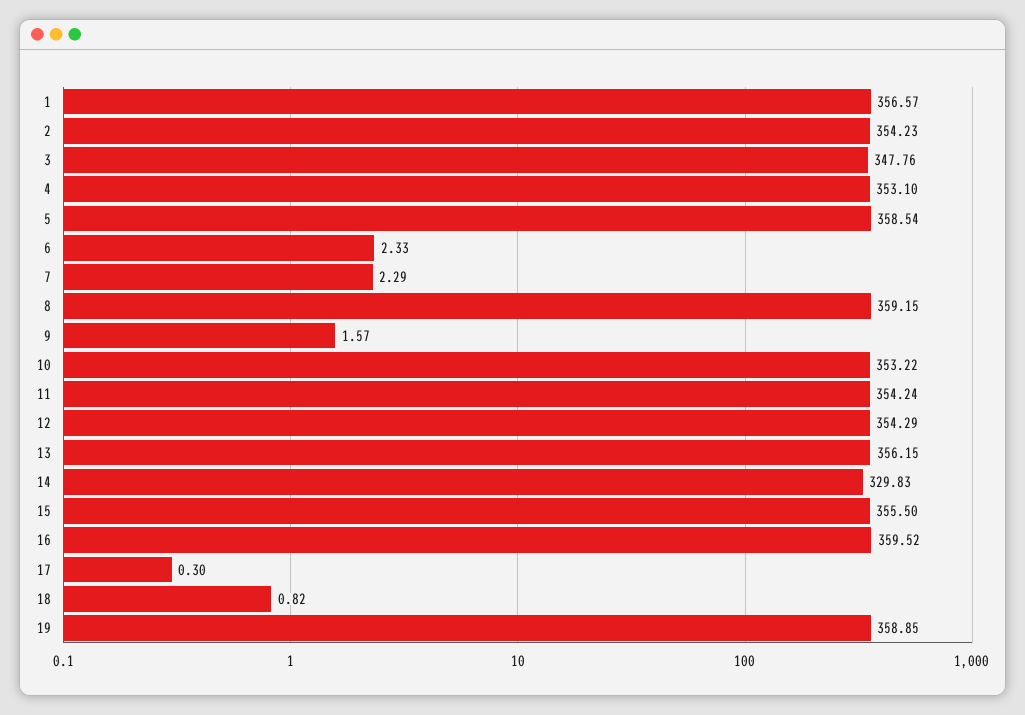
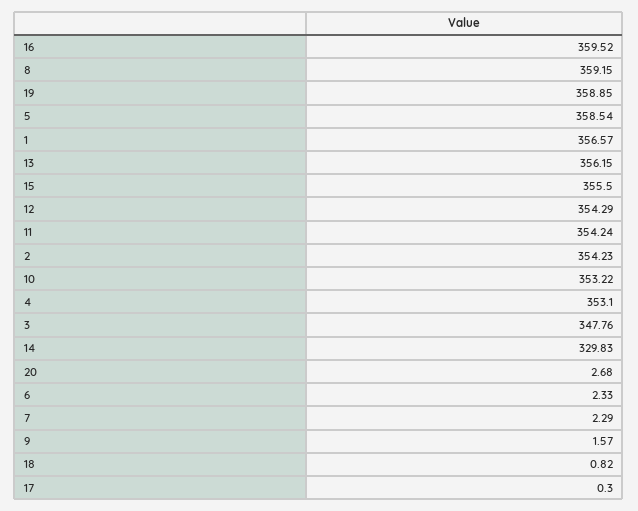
  {
    "1": 356.57,
    "2": 354.23,
    "3": 347.76,
    "4": 353.1,
    "5": 358.54,
    "6": 2.33,
    "7": 2.29,
    "8": 359.15,
    "9": 1.57,
    "10": 353.22,
    "11": 354.24,
    "12": 354.29,
    "13": 356.15,
    "14": 329.83,
    "15": 355.5,
    "16": 359.52,
    "17": 0.3,
    "18": 0.82,
-   "19": 358.85
+   "19": 358.85,
+   "20": 2.68
  }

